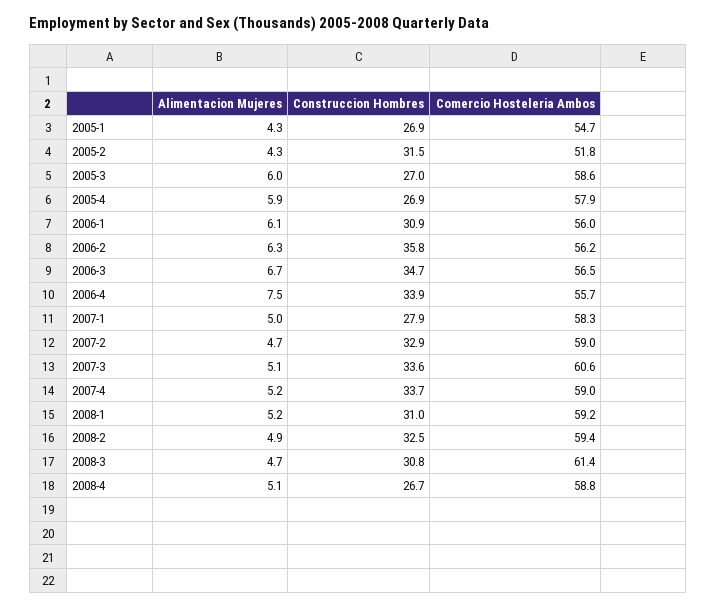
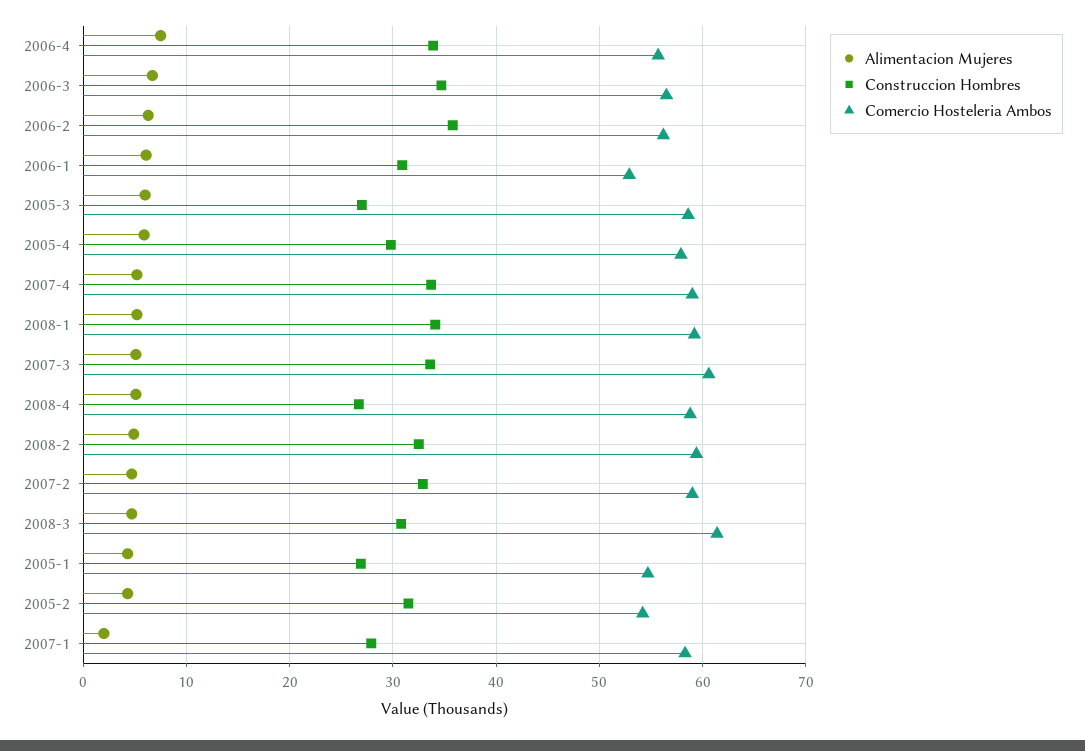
  {
    "Alimentacion Mujeres": {
      "2005-1": 4.3,
      "2005-2": 4.3,
      "2005-3": 6,
      "2005-4": 5.9,
      "2006-1": 6.1,
      "2006-2": 6.3,
      "2006-3": 6.7,
      "2006-4": 7.5,
-     "2007-1": 5,
+     "2007-1": 2,
      "2007-2": 4.7,
      "2007-3": 5.1,
      "2007-4": 5.2,
      "2008-1": 5.2,
      "2008-2": 4.9,
      "2008-3": 4.7,
      "2008-4": 5.1
    },
    "Construccion Hombres": {
      "2005-1": 26.9,
      "2005-2": 31.5,
      "2005-3": 27,
-     "2005-4": 26.9,
+     "2005-4": 30,
      "2006-1": 30.9,
      "2006-2": 35.8,
      "2006-3": 34.7,
      "2006-4": 33.9,
      "2007-1": 27.9,
      "2007-2": 32.9,
      "2007-3": 33.6,
      "2007-4": 33.7,
-     "2008-1": 31,
+     "2008-1": 34,
      "2008-2": 32.5,
      "2008-3": 30.8,
      "2008-4": 26.7
    },
    "Comercio Hosteleria Ambos": {
      "2005-1": 54.7,
-     "2005-2": 51.8,
+     "2005-2": 54,
      "2005-3": 58.6,
      "2005-4": 57.9,
-     "2006-1": 56,
+     "2006-1": 53,
      "2006-2": 56.2,
      "2006-3": 56.5,
      "2006-4": 55.7,
      "2007-1": 58.3,
      "2007-2": 59,
      "2007-3": 60.6,
      "2007-4": 59,
      "2008-1": 59.2,
      "2008-2": 59.4,
      "2008-3": 61.4,
      "2008-4": 58.8
    }
  }

